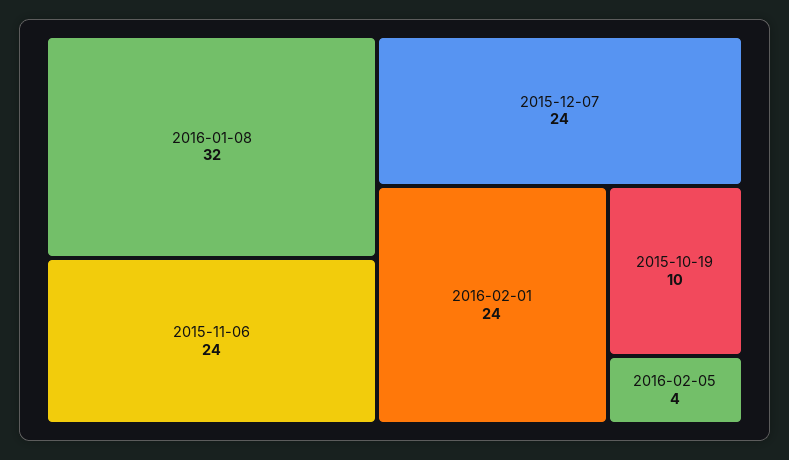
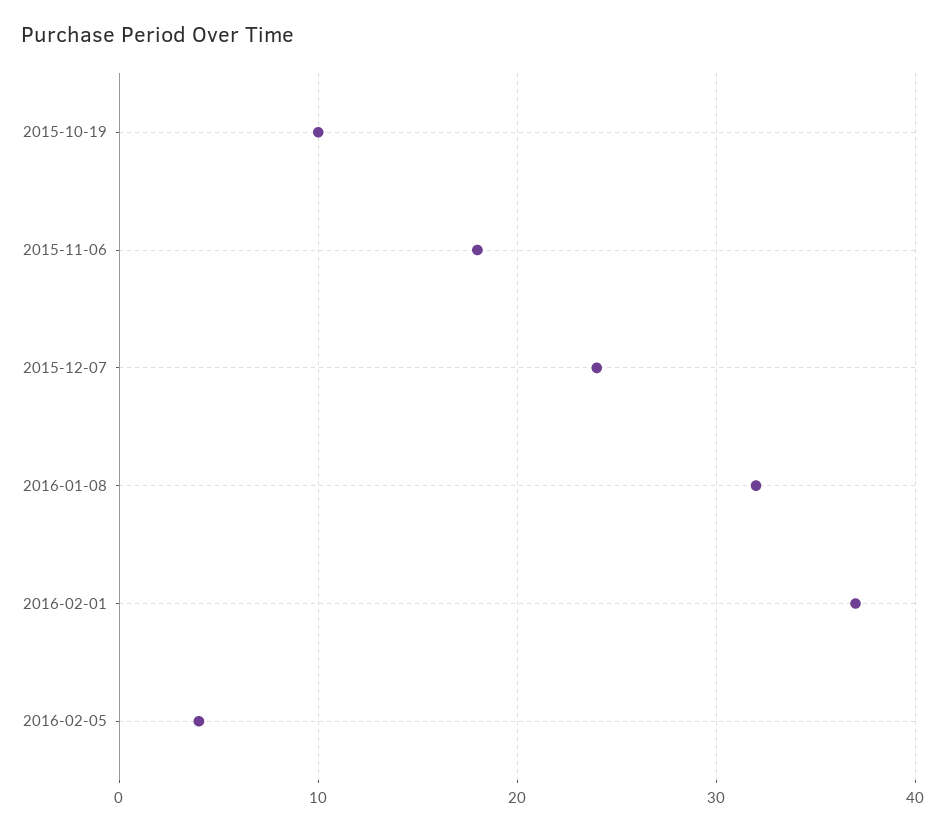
  {
    "2016-01-08": 32,
-   "2015-11-06": 24,
+   "2015-11-06": 18,
    "2015-12-07": 24,
-   "2016-02-01": 24,
+   "2016-02-01": 37,
    "2015-10-19": 10,
    "2016-02-05": 4
  }

